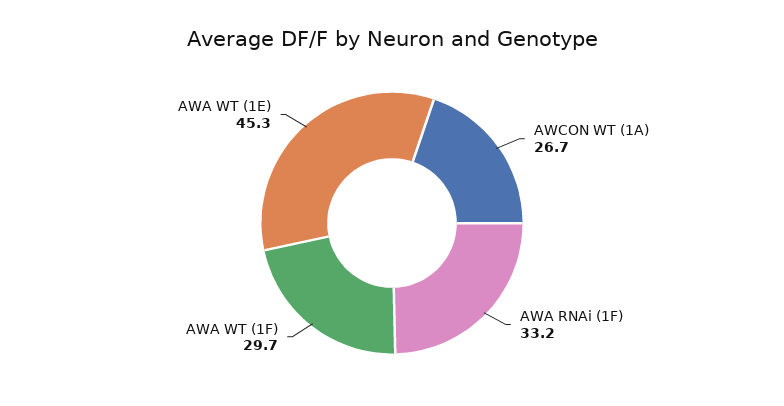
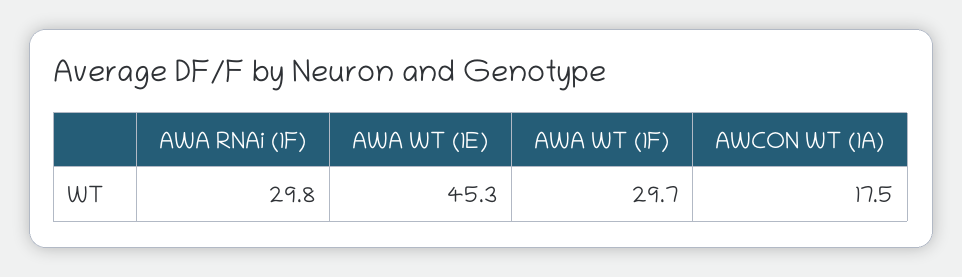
  {
-   "AWCON WT (1A)": 26.7,
+   "AWCON WT (1A)": 17.5,
-   "AWA RNAi (1F)": 33.2,
+   "AWA RNAi (1F)": 29.8,
    "AWA WT (1F)": 29.7,
    "AWA WT (1E)": 45.3
  }

